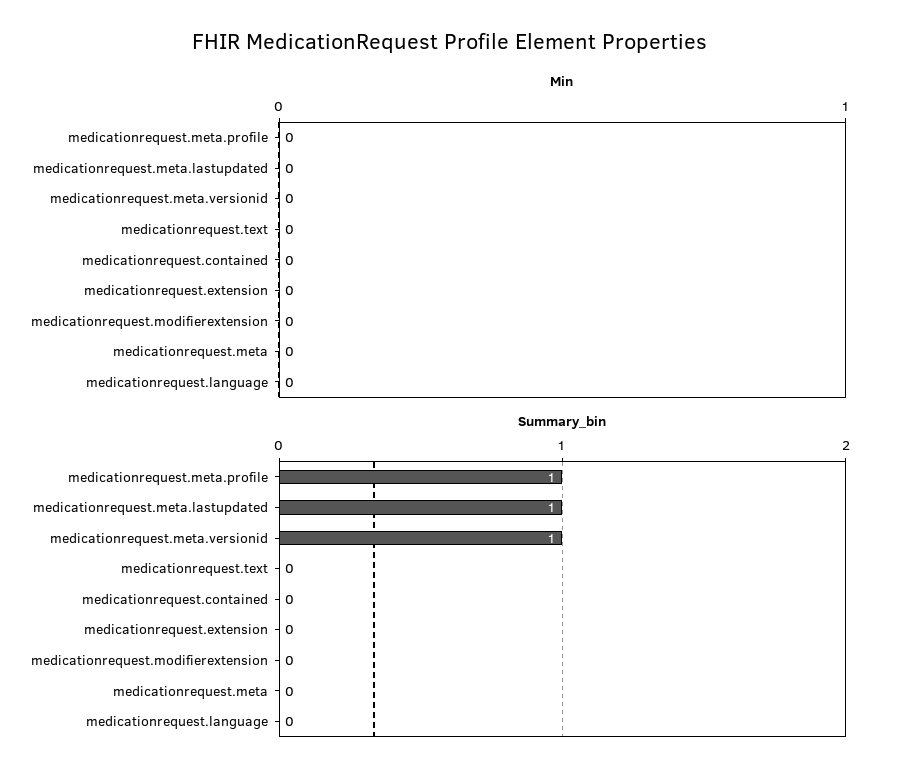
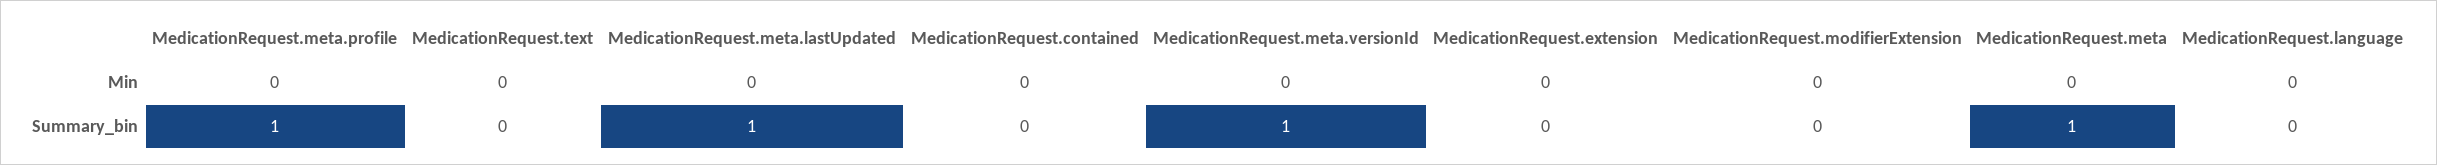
  {
    "Min": {
      "medicationrequest.meta.profile": 0,
      "medicationrequest.meta.lastupdated": 0,
      "medicationrequest.meta.versionid": 0,
      "medicationrequest.text": 0,
      "medicationrequest.contained": 0,
      "medicationrequest.extension": 0,
      "medicationrequest.modifierextension": 0,
      "medicationrequest.meta": 0,
      "medicationrequest.language": 0
    },
    "Summary_bin": {
      "medicationrequest.meta.profile": 1,
      "medicationrequest.meta.lastupdated": 1,
      "medicationrequest.meta.versionid": 1,
      "medicationrequest.text": 0,
      "medicationrequest.contained": 0,
      "medicationrequest.extension": 0,
      "medicationrequest.modifierextension": 0,
-     "medicationrequest.meta": 0,
+     "medicationrequest.meta": 1,
      "medicationrequest.language": 0
    }
  }

